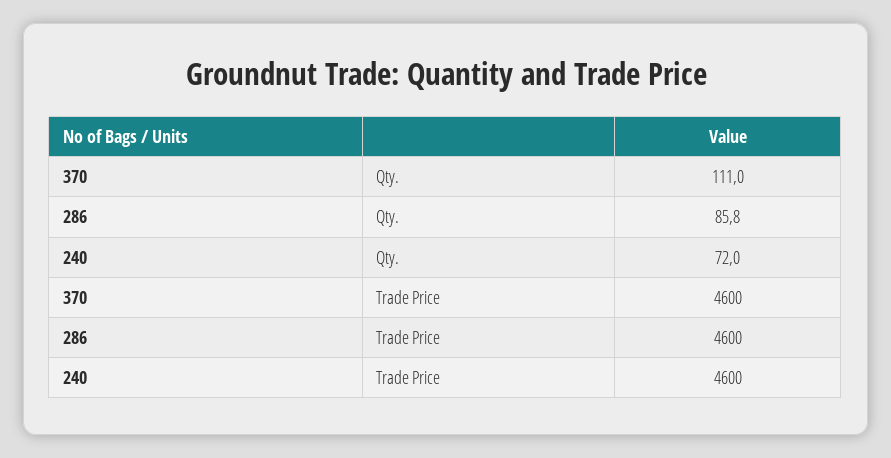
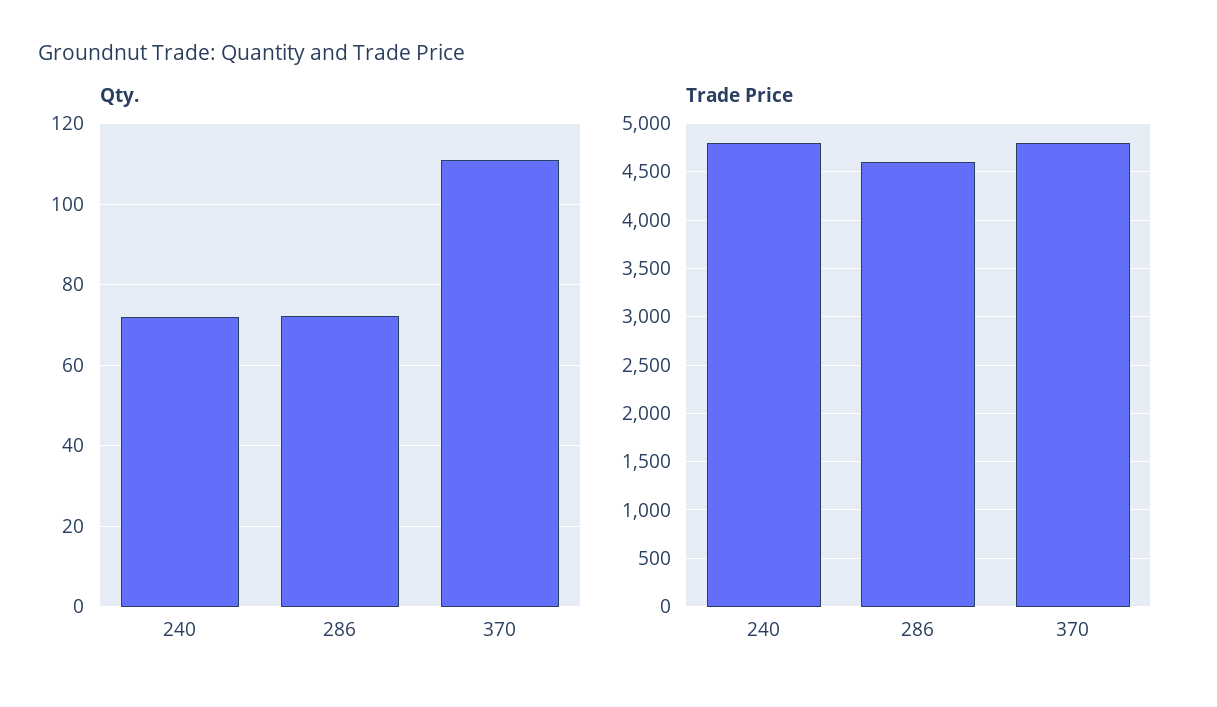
  {
    "Qty.": {
      "370": 111,
-     "286": 85.8,
+     "286": 72,
      "240": 72
    },
    "Trade Price": {
-     "370": 4600,
+     "370": 4800,
      "286": 4600,
-     "240": 4600
+     "240": 4800
    }
  }

